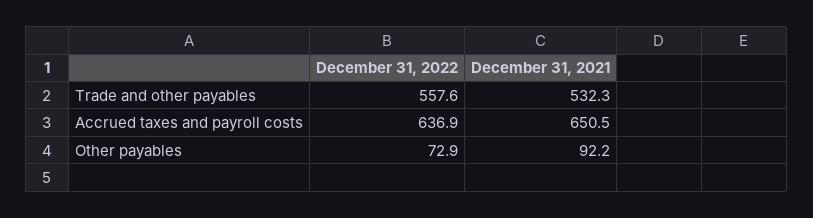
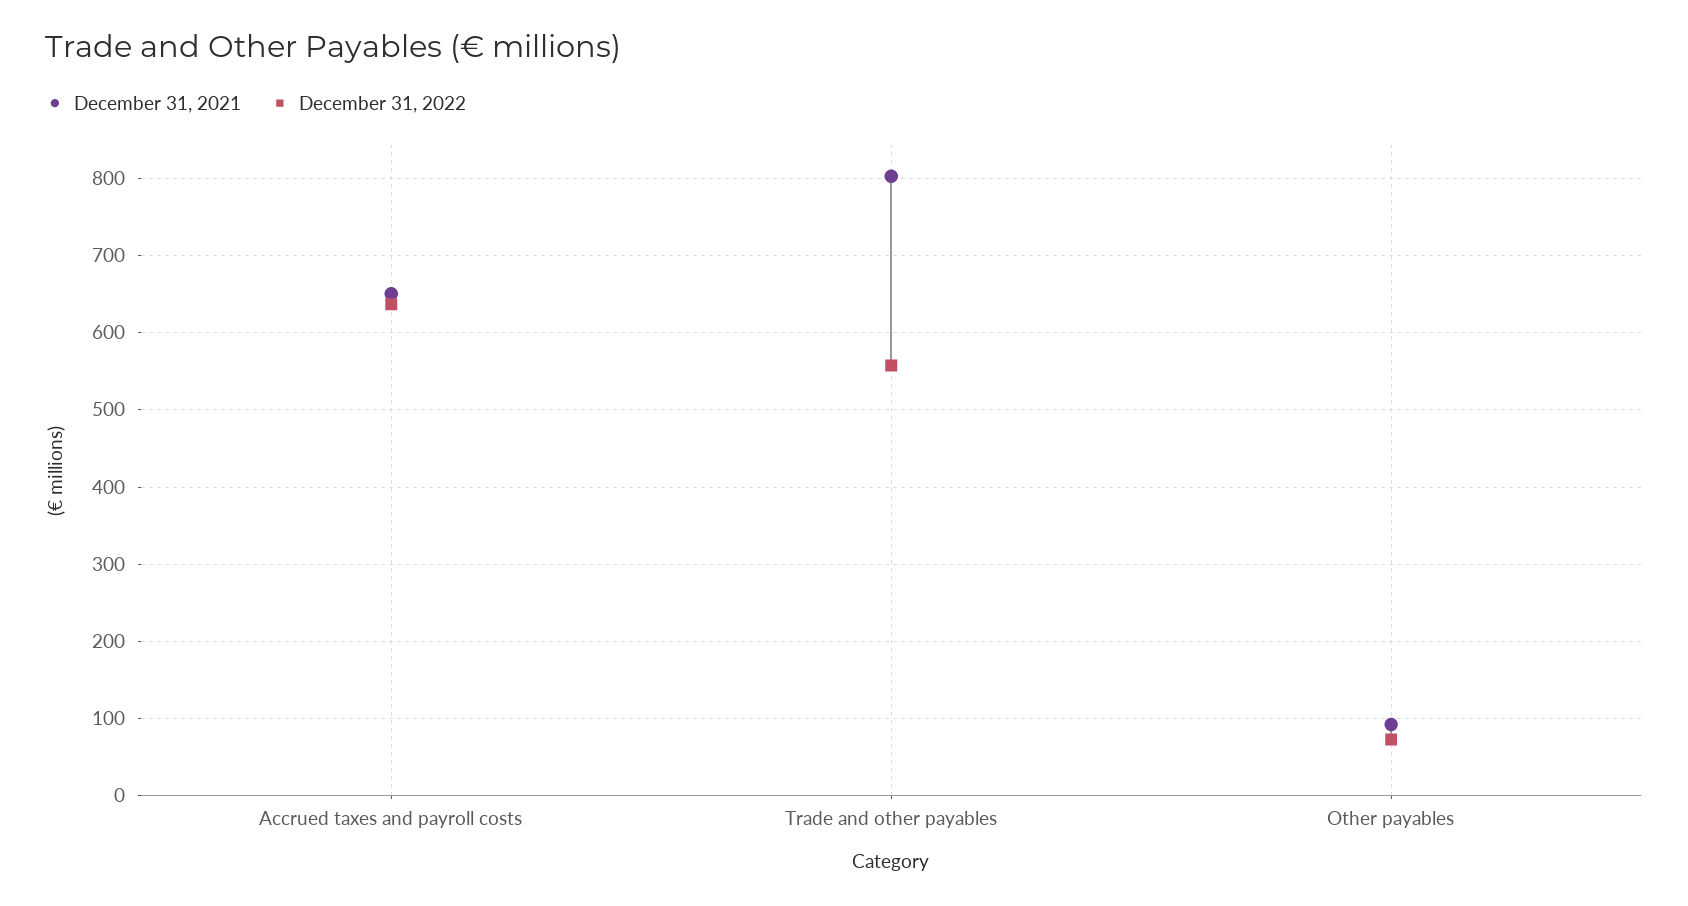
  {
    "December 31, 2022": {
      "Trade and other payables": 557.6,
      "Accrued taxes and payroll costs": 636.9,
      "Other payables": 72.9
    },
    "December 31, 2021": {
-     "Trade and other payables": 532.3,
+     "Trade and other payables": 800,
      "Accrued taxes and payroll costs": 650.5,
      "Other payables": 92.2
    }
  }

